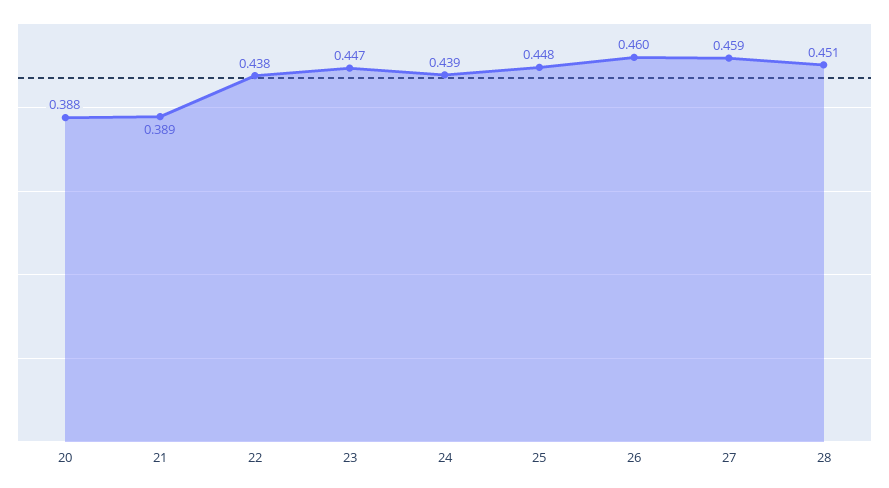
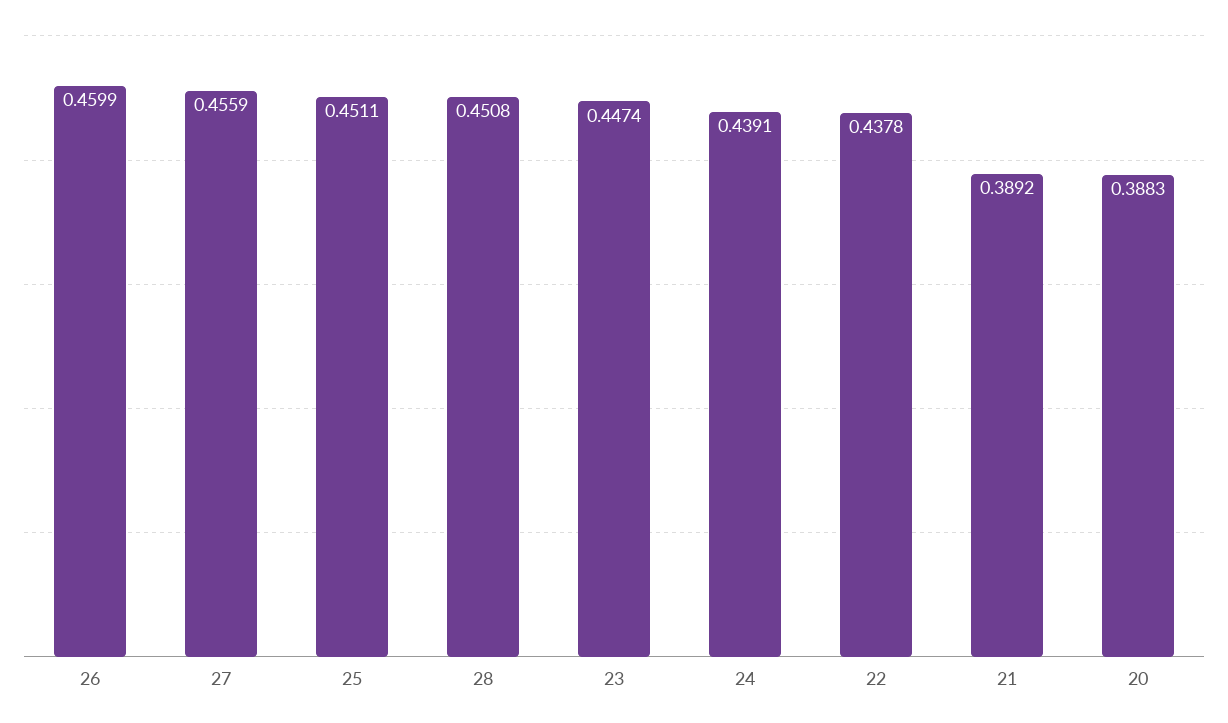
  {
    "20": 0.3883,
    "21": 0.3892,
    "22": 0.4378,
    "23": 0.4474,
    "24": 0.4391,
-   "25": 0.448,
+   "25": 0.4511,
    "26": 0.4599,
-   "27": 0.459,
+   "27": 0.4559,
    "28": 0.4508
  }

